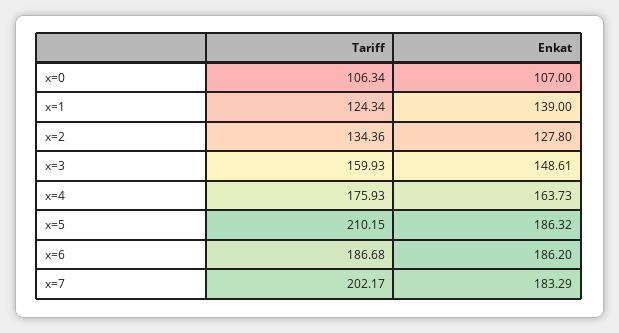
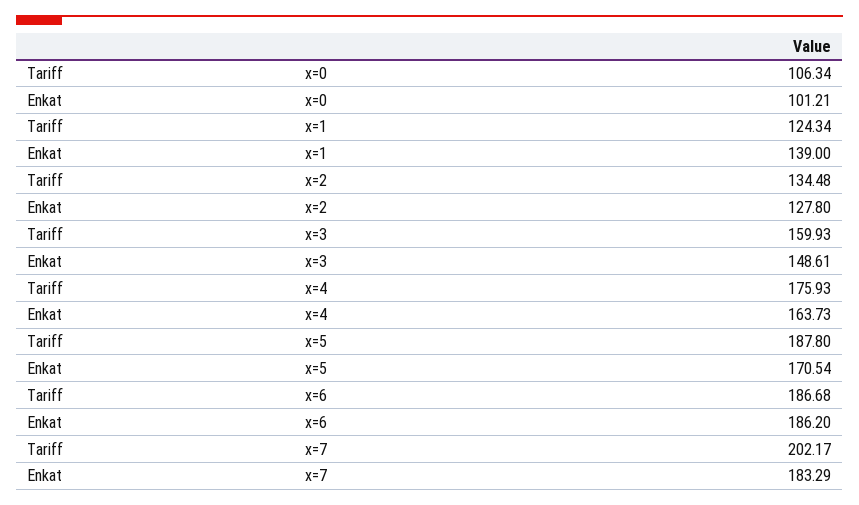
  {
    "Tariff": {
      "x=0": 106.34,
      "x=1": 124.34,
-     "x=2": 134.36,
+     "x=2": 134.48,
      "x=3": 159.93,
      "x=4": 175.93,
-     "x=5": 210.15,
+     "x=5": 187.8,
      "x=6": 186.68,
      "x=7": 202.17
    },
    "Enkat": {
-     "x=0": 107,
+     "x=0": 101.21,
      "x=1": 139,
      "x=2": 127.8,
      "x=3": 148.61,
      "x=4": 163.73,
-     "x=5": 186.32,
+     "x=5": 170.54,
      "x=6": 186.2,
      "x=7": 183.29
    }
  }

